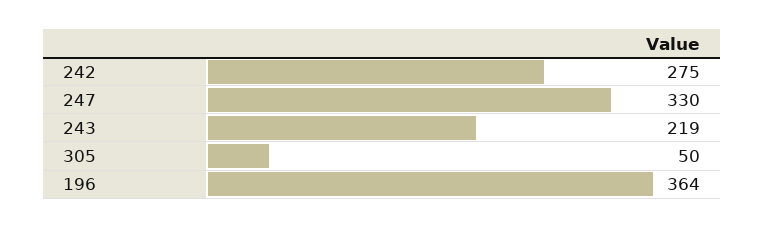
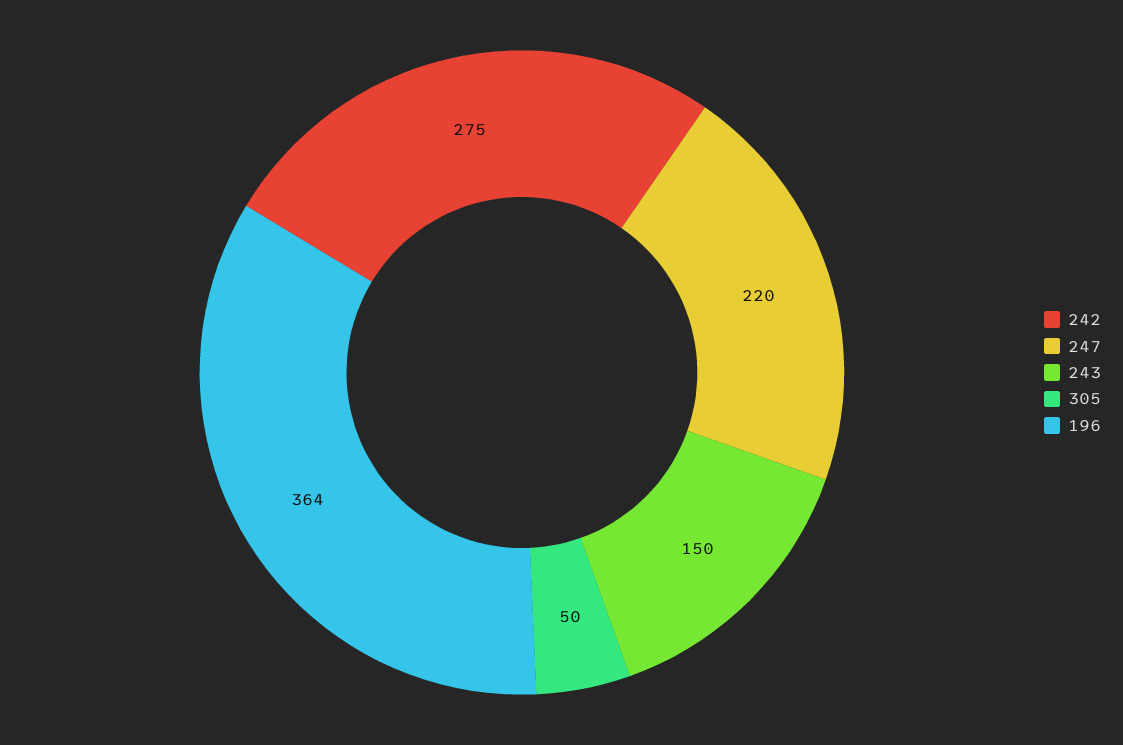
  {
    "242": 275,
-   "247": 330,
+   "247": 220,
-   "243": 219,
+   "243": 150,
    "305": 50,
    "196": 364
  }

